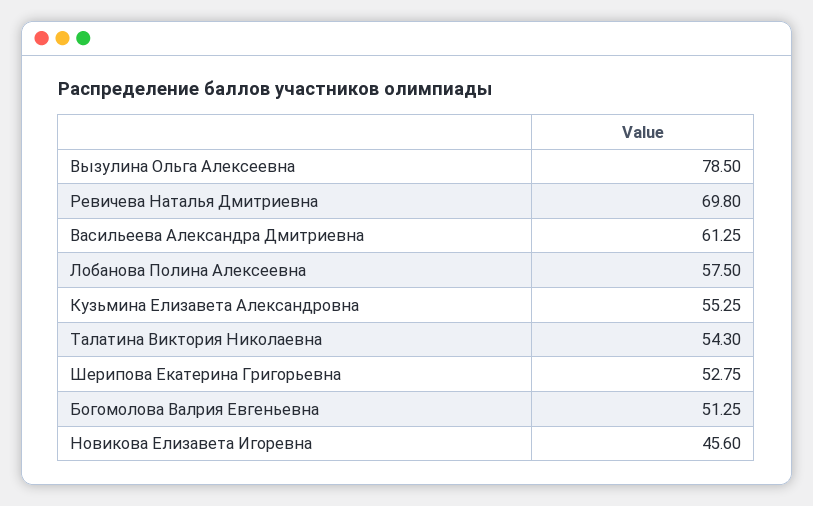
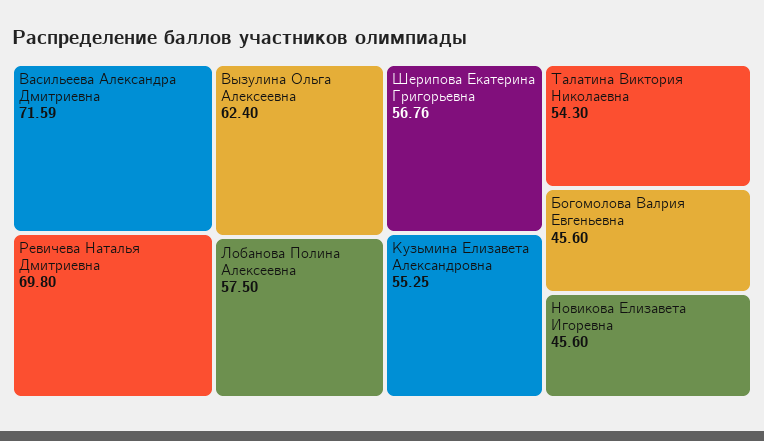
  {
-   "Вызулина Ольга Алексеевна": 78.5,
+   "Вызулина Ольга Алексеевна": 62.4,
    "Ревичева Наталья Дмитриевна": 69.8,
-   "Васильеева Александра Дмитриевна": 61.25,
+   "Васильеева Александра Дмитриевна": 71.59,
    "Лобанова Полина Алексеевна": 57.5,
    "Кузьмина Елизавета Александровна": 55.25,
    "Талатина Виктория Николаевна": 54.3,
-   "Шерипова Екатерина Григорьевна": 52.75,
+   "Шерипова Екатерина Григорьевна": 56.76,
-   "Богомолова Валрия Евгеньевна": 51.25,
+   "Богомолова Валрия Евгеньевна": 45.6,
    "Новикова Елизавета Игоревна": 45.6
  }

